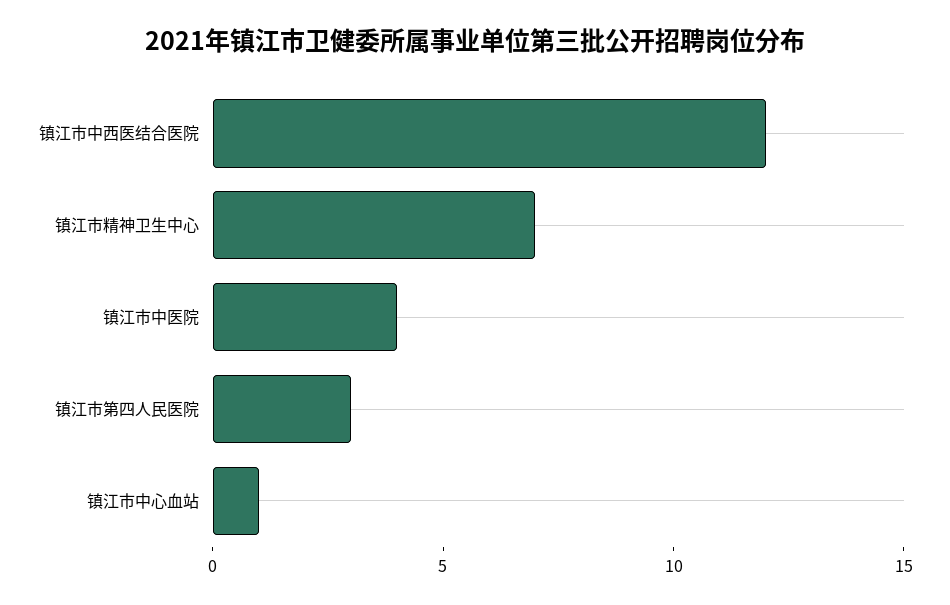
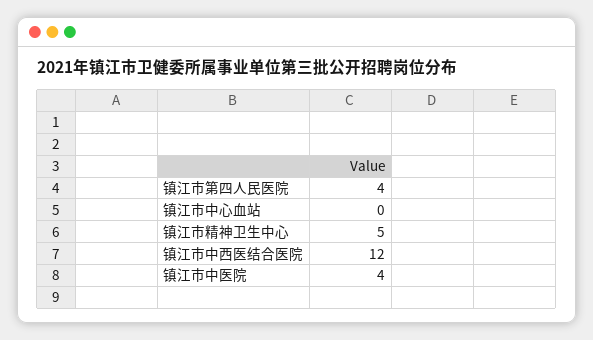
  {
    "镇江市中西医结合医院": 12,
-   "镇江市精神卫生中心": 7,
+   "镇江市精神卫生中心": 5,
    "镇江市中医院": 4,
-   "镇江市第四人民医院": 3,
+   "镇江市第四人民医院": 4,
-   "镇江市中心血站": 1
+   "镇江市中心血站": 0
  }

